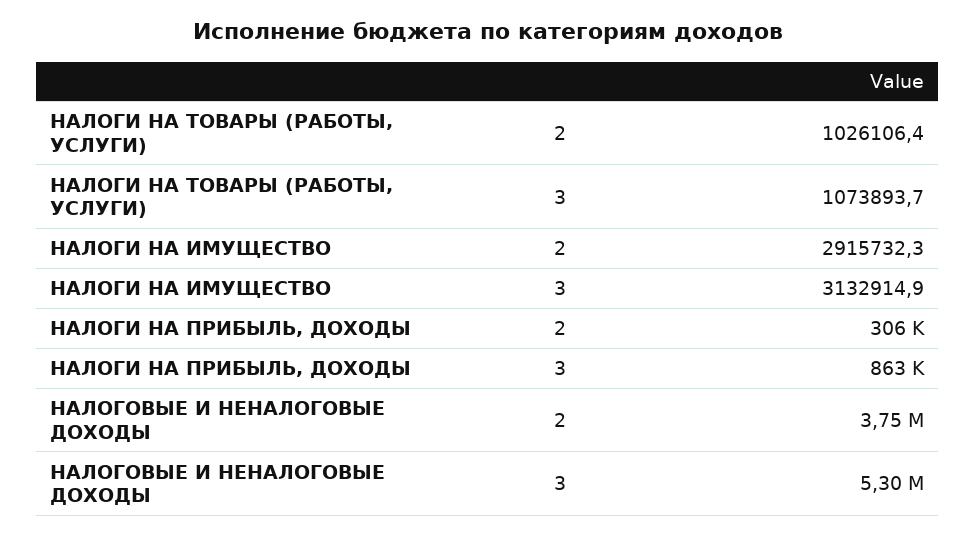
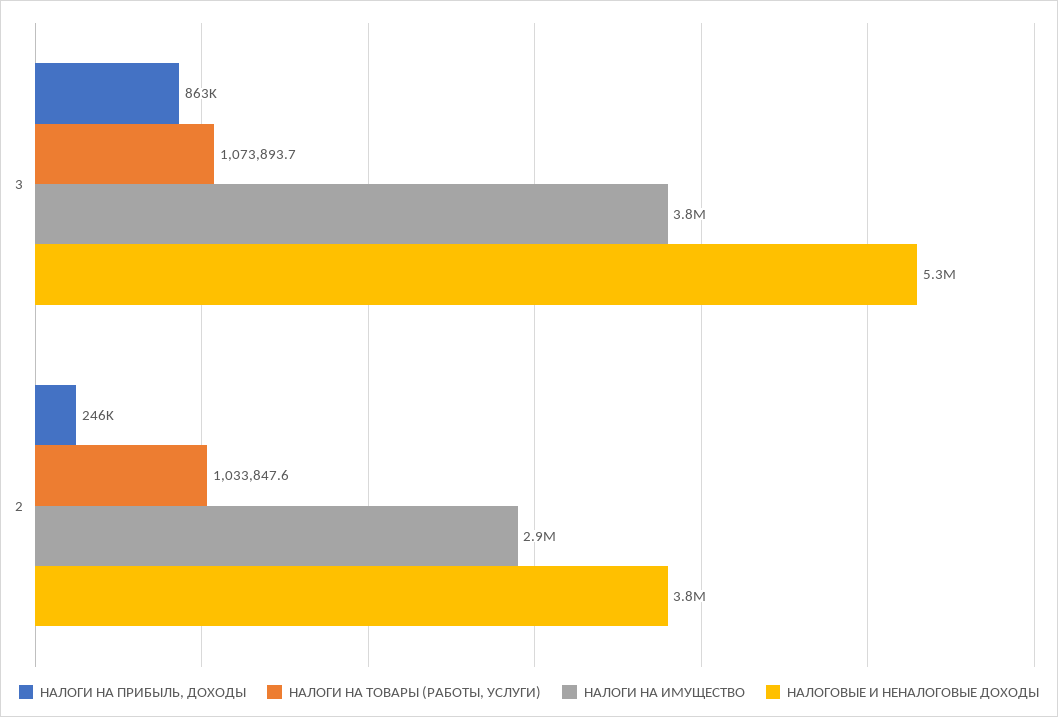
  {
    "НАЛОГИ НА ТОВАРЫ (РАБОТЫ, УСЛУГИ)": {
-     "2": 1026106.4,
+     "2": 1033847.6,
      "3": 1073893.7
    },
    "НАЛОГИ НА ИМУЩЕСТВО": {
      "2": 2915732.3,
-     "3": 3132914.9
+     "3": 3800000
    },
    "НАЛОГИ НА ПРИБЫЛЬ, ДОХОДЫ": {
-     "2": 306000,
+     "2": 246000,
      "3": 863000
    },
    "НАЛОГОВЫЕ И НЕНАЛОГОВЫЕ ДОХОДЫ": {
      "2": 3750000,
      "3": 5300000
    }
  }

